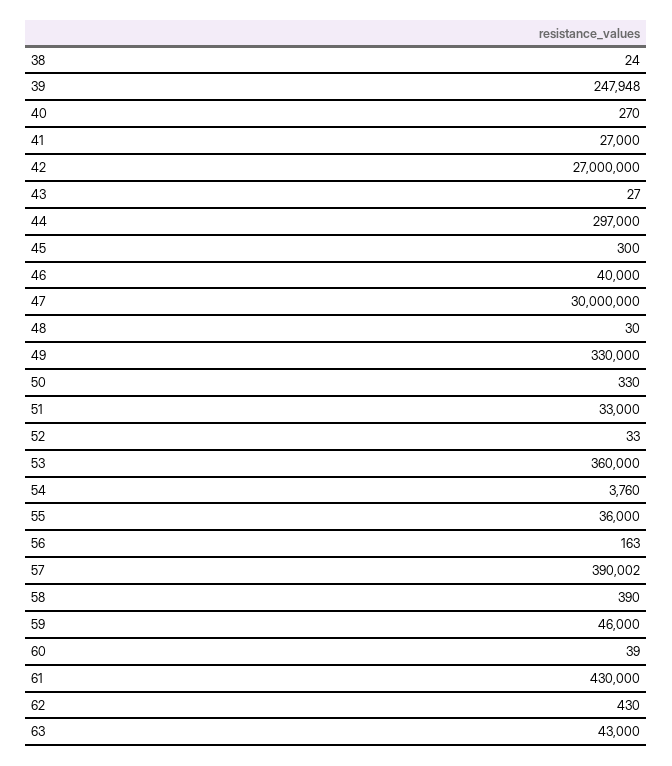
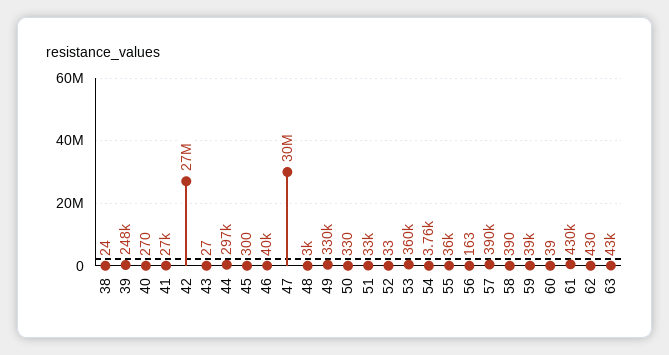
  {
    "38": 24,
    "39": 247948,
    "40": 270,
    "41": 27000,
    "42": 27000000,
    "43": 27,
    "44": 297000,
    "45": 300,
    "46": 40000,
    "47": 30000000,
-   "48": 30,
+   "48": 3000,
    "49": 330000,
    "50": 330,
    "51": 33000,
    "52": 33,
    "53": 360000,
    "54": 3760,
    "55": 36000,
    "56": 163,
    "57": 390002,
    "58": 390,
-   "59": 46000,
+   "59": 39000,
    "60": 39,
    "61": 430000,
    "62": 430,
    "63": 43000
  }

